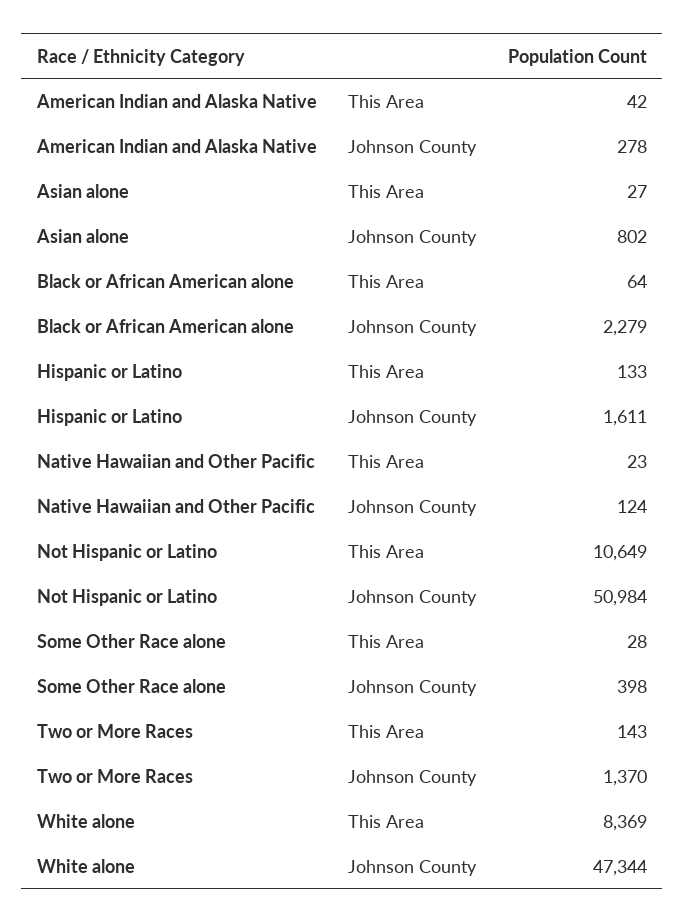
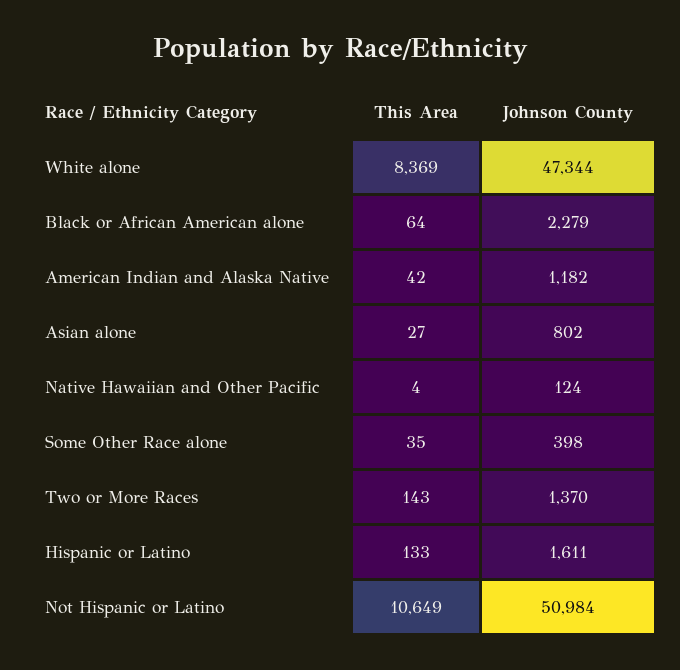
  {
    "American Indian and Alaska Native": {
      "This Area": 42,
-     "Johnson County": 278
+     "Johnson County": 1182
    },
    "Asian alone": {
      "This Area": 27,
      "Johnson County": 802
    },
    "Black or African American alone": {
      "This Area": 64,
      "Johnson County": 2279
    },
    "Hispanic or Latino": {
      "This Area": 133,
      "Johnson County": 1611
    },
    "Native Hawaiian and Other Pacific": {
-     "This Area": 23,
+     "This Area": 4,
      "Johnson County": 124
    },
    "Not Hispanic or Latino": {
      "This Area": 10649,
      "Johnson County": 50984
    },
    "Some Other Race alone": {
-     "This Area": 28,
+     "This Area": 35,
      "Johnson County": 398
    },
    "Two or More Races": {
      "This Area": 143,
      "Johnson County": 1370
    },
    "White alone": {
      "This Area": 8369,
      "Johnson County": 47344
    }
  }

